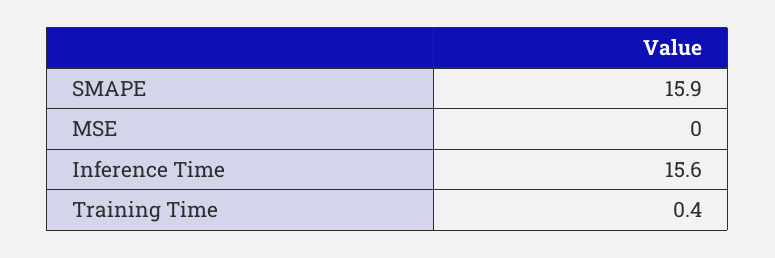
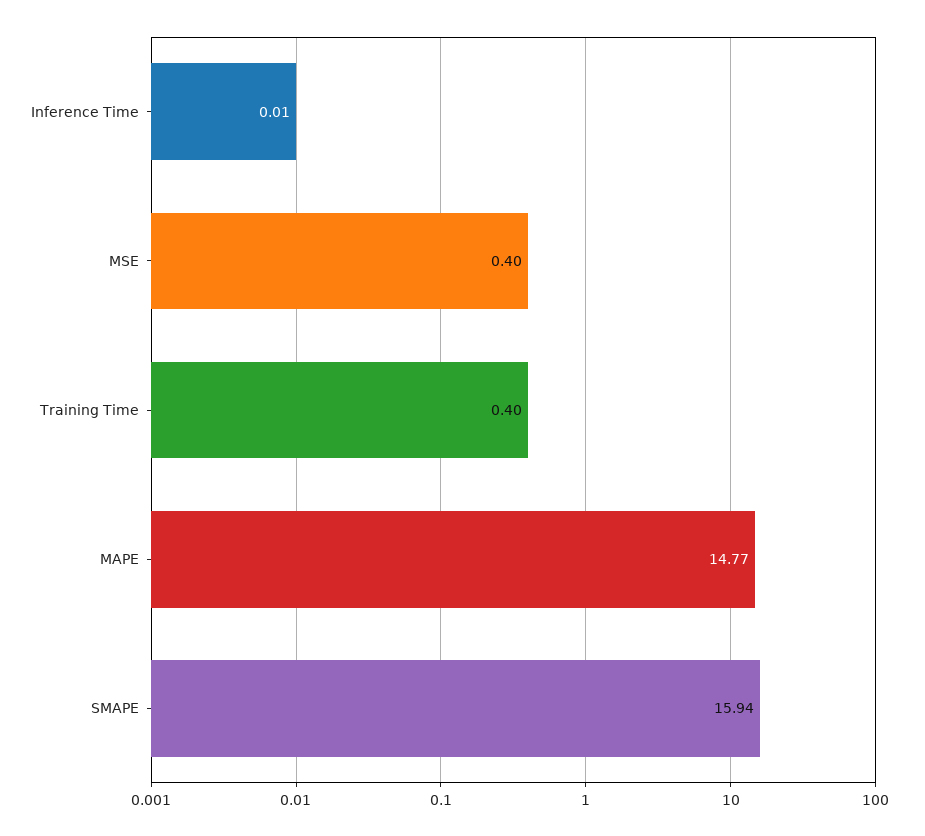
  {
    "SMAPE": 15.94,
-   "MSE": 0,
+   "MSE": 0.4,
-   "Inference Time": 15.6,
+   "Inference Time": 0.01,
-   "Training Time": 0.4
+   "Training Time": 0.4,
+   "MAPE": 14.77
  }

